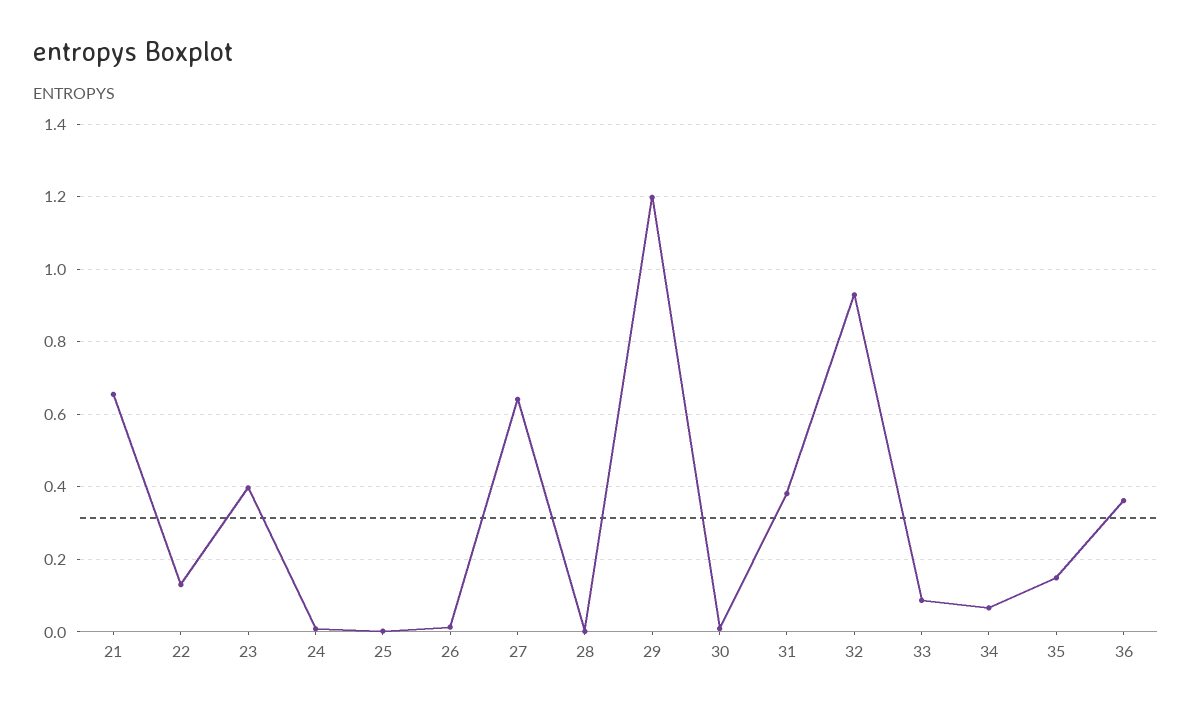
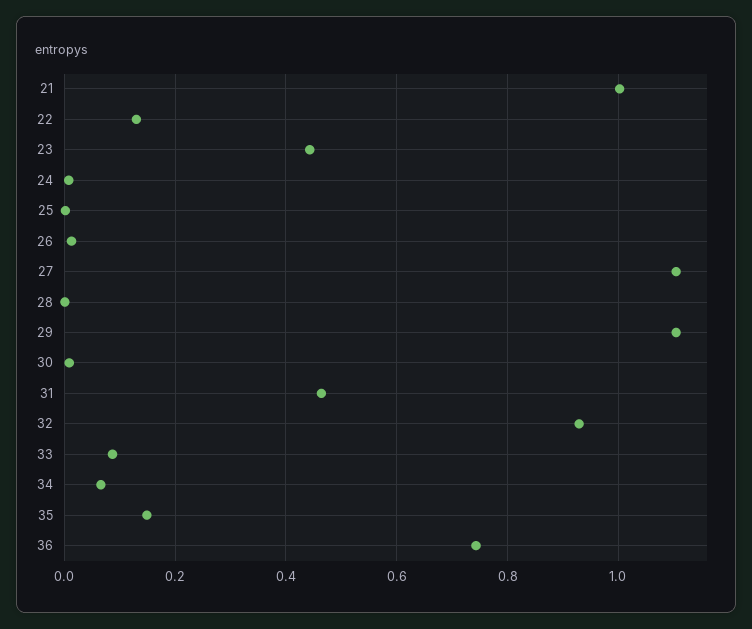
  {
-   "21": 0.66,
+   "21": 1,
    "22": 0.14,
-   "23": 0.4,
+   "23": 0.44,
    "24": 0,
    "25": 0,
    "26": 0.02,
-   "27": 0.64,
+   "27": 1.1,
    "28": 0,
-   "29": 1.2,
+   "29": 1.1,
    "30": 0,
-   "31": 0.38,
+   "31": 0.46,
    "32": 0.92,
    "33": 0.08,
    "34": 0.06,
    "35": 0.14,
-   "36": 0.36
+   "36": 0.74
  }

